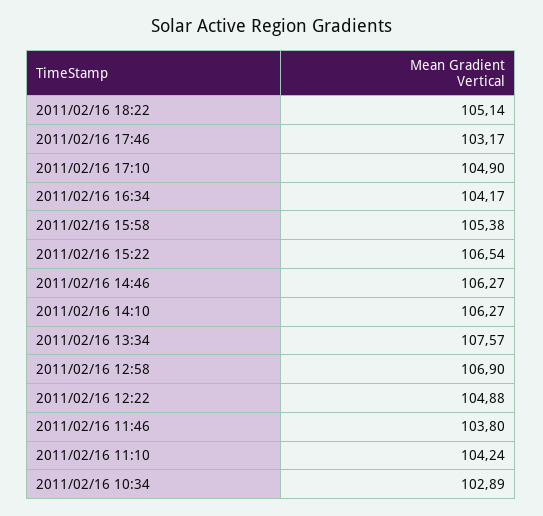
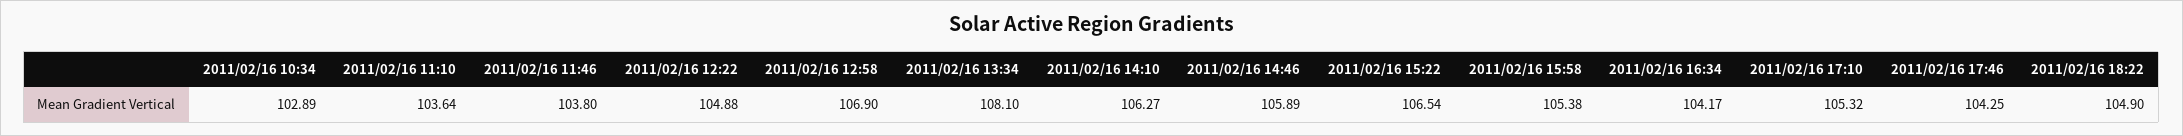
  {
-   "2011/02/16 18:22": 105.14,
+   "2011/02/16 18:22": 104.9,
-   "2011/02/16 17:46": 103.17,
+   "2011/02/16 17:46": 104.25,
-   "2011/02/16 17:10": 104.9,
+   "2011/02/16 17:10": 105.32,
    "2011/02/16 16:34": 104.17,
    "2011/02/16 15:58": 105.38,
    "2011/02/16 15:22": 106.54,
-   "2011/02/16 14:46": 106.27,
+   "2011/02/16 14:46": 105.89,
    "2011/02/16 14:10": 106.27,
-   "2011/02/16 13:34": 107.57,
+   "2011/02/16 13:34": 108.1,
    "2011/02/16 12:58": 106.9,
    "2011/02/16 12:22": 104.88,
    "2011/02/16 11:46": 103.8,
-   "2011/02/16 11:10": 104.24,
+   "2011/02/16 11:10": 103.64,
    "2011/02/16 10:34": 102.89
  }

